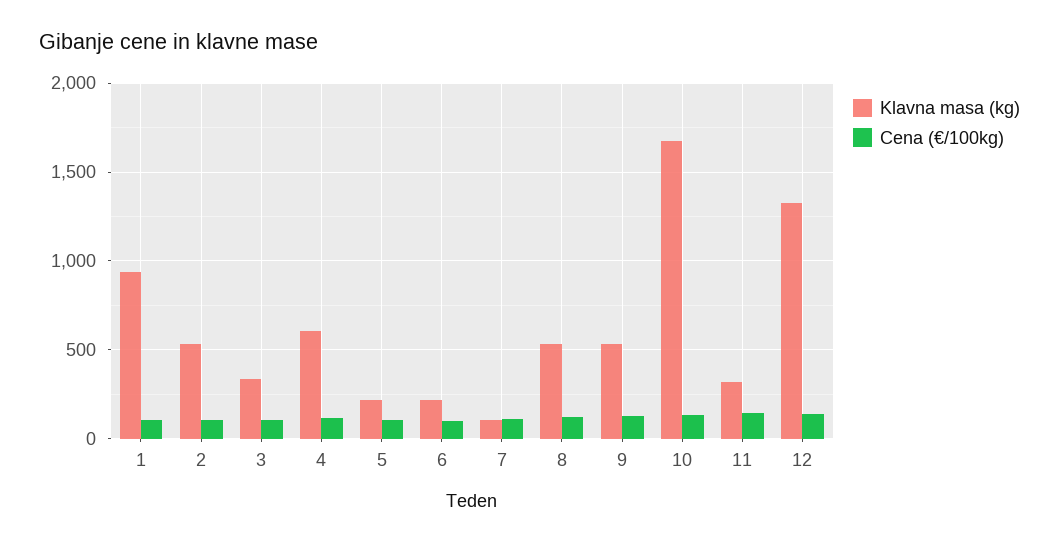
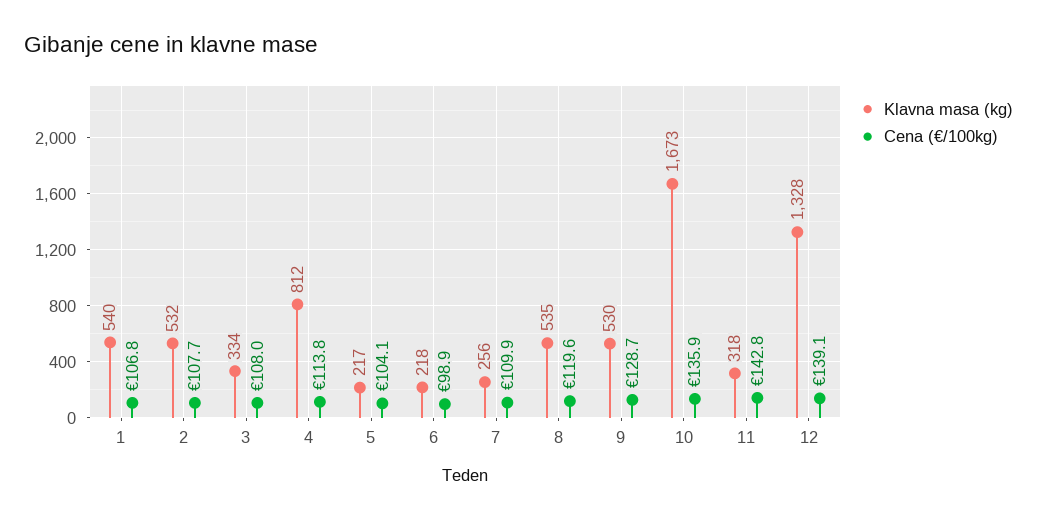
  {
    "Klavna masa (kg)": {
-     "1": 950,
+     "1": 540,
      "2": 532,
      "3": 334,
-     "4": 600,
+     "4": 812,
      "5": 217,
      "6": 218,
-     "7": 100,
+     "7": 256,
      "8": 535,
      "9": 530,
      "10": 1673,
      "11": 318,
      "12": 1328
    },
    "Cena (€/100kg)": {
      "1": 106.8,
      "2": 107.7,
      "3": 108,
      "4": 113.8,
      "5": 104.1,
      "6": 98.9,
      "7": 109.9,
      "8": 119.6,
      "9": 128.7,
      "10": 135.9,
      "11": 142.8,
      "12": 139.1
    }
  }

